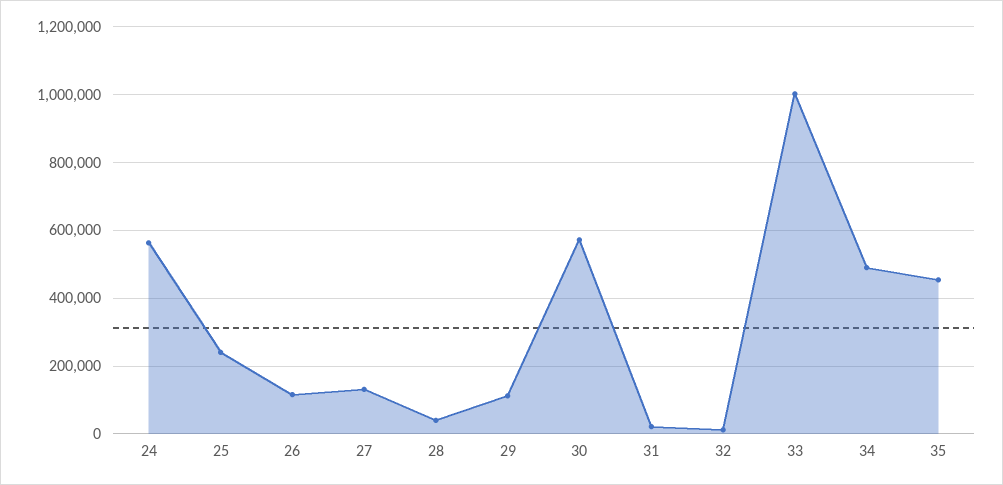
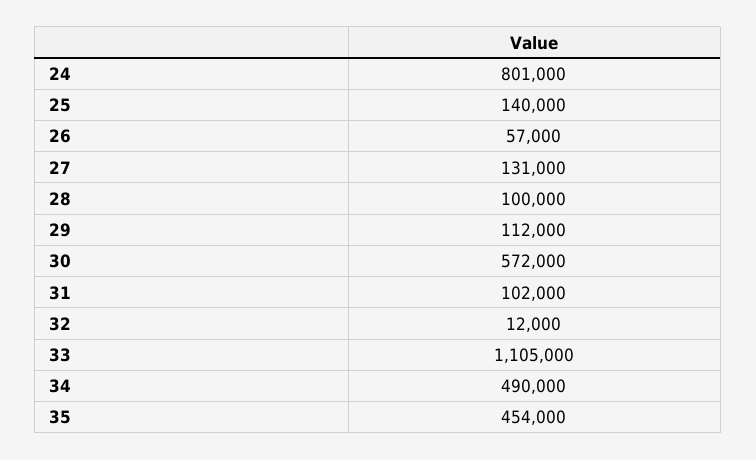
  {
-   "24": 560000,
+   "24": 801000,
-   "25": 240000,
+   "25": 140000,
-   "26": 120000,
+   "26": 57000,
    "27": 131000,
-   "28": 40000,
+   "28": 100000,
    "29": 112000,
    "30": 572000,
-   "31": 20000,
+   "31": 102000,
    "32": 12000,
-   "33": 1000000,
+   "33": 1105000,
    "34": 490000,
    "35": 454000
  }

